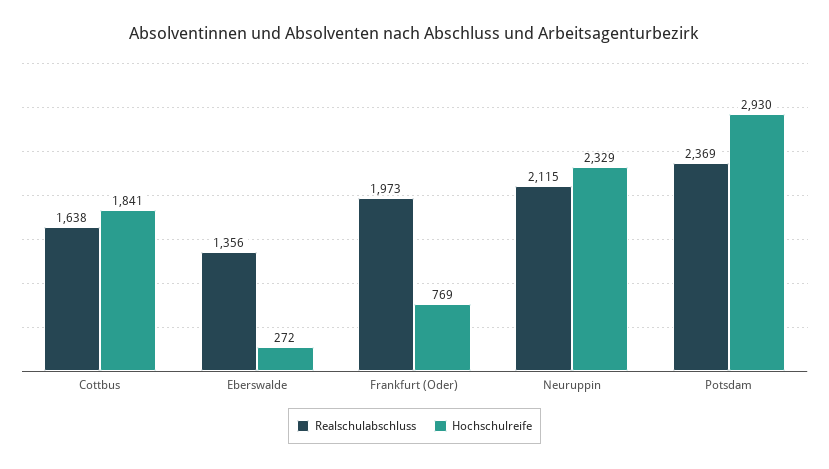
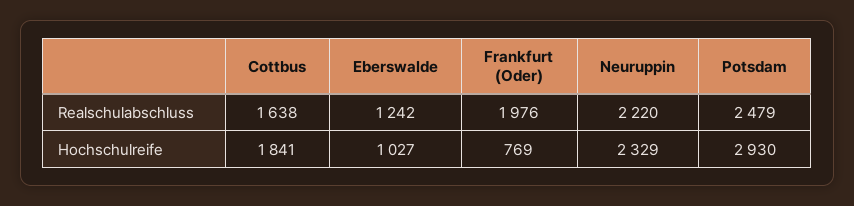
  {
    "Realschulabschluss": {
      "Cottbus": 1638,
-     "Eberswalde": 1356,
+     "Eberswalde": 1242,
-     "Frankfurt (Oder)": 1973,
+     "Frankfurt (Oder)": 1976,
-     "Neuruppin": 2115,
+     "Neuruppin": 2220,
-     "Potsdam": 2369
+     "Potsdam": 2479
    },
    "Hochschulreife": {
      "Cottbus": 1841,
-     "Eberswalde": 272,
+     "Eberswalde": 1027,
      "Frankfurt (Oder)": 769,
      "Neuruppin": 2329,
      "Potsdam": 2930
    }
  }

